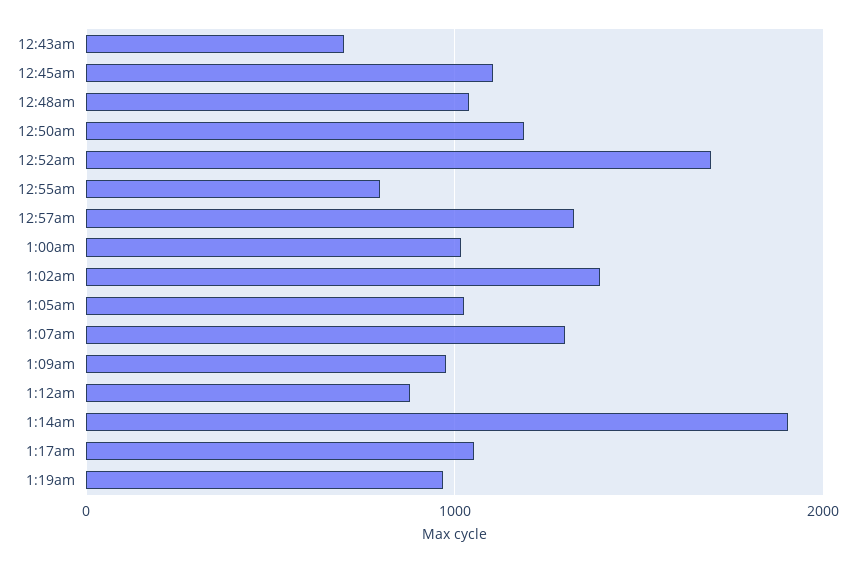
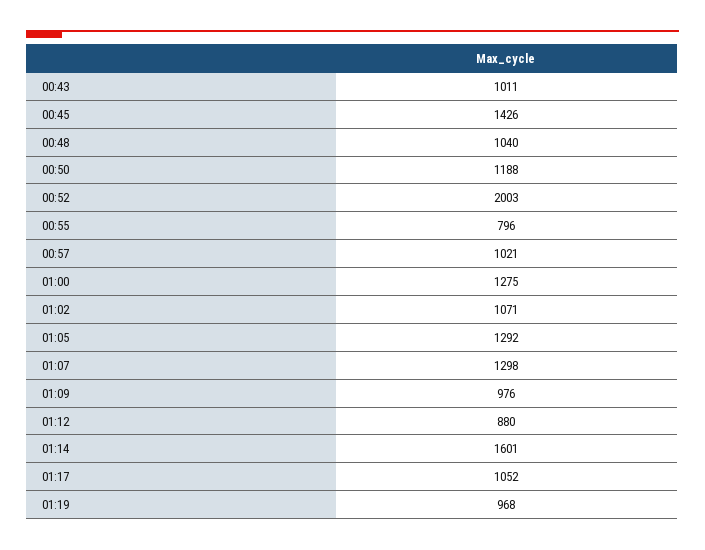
  {
-   "12:43am": 700,
+   "12:43am": 1011,
-   "12:45am": 1100,
+   "12:45am": 1426,
    "12:48am": 1040,
    "12:50am": 1188,
-   "12:52am": 1700,
+   "12:52am": 2003,
    "12:55am": 796,
-   "12:57am": 1300,
+   "12:57am": 1021,
-   "1:00am": 1000,
+   "1:00am": 1275,
-   "1:02am": 1400,
+   "1:02am": 1071,
-   "1:05am": 1000,
+   "1:05am": 1292,
    "1:07am": 1298,
    "1:09am": 976,
    "1:12am": 880,
-   "1:14am": 1900,
+   "1:14am": 1601,
    "1:17am": 1052,
    "1:19am": 968
  }

